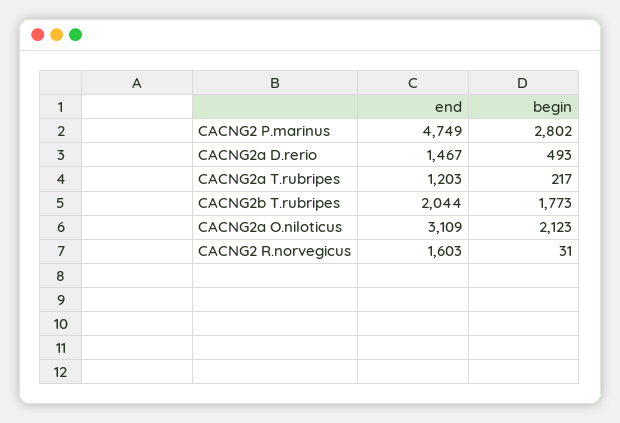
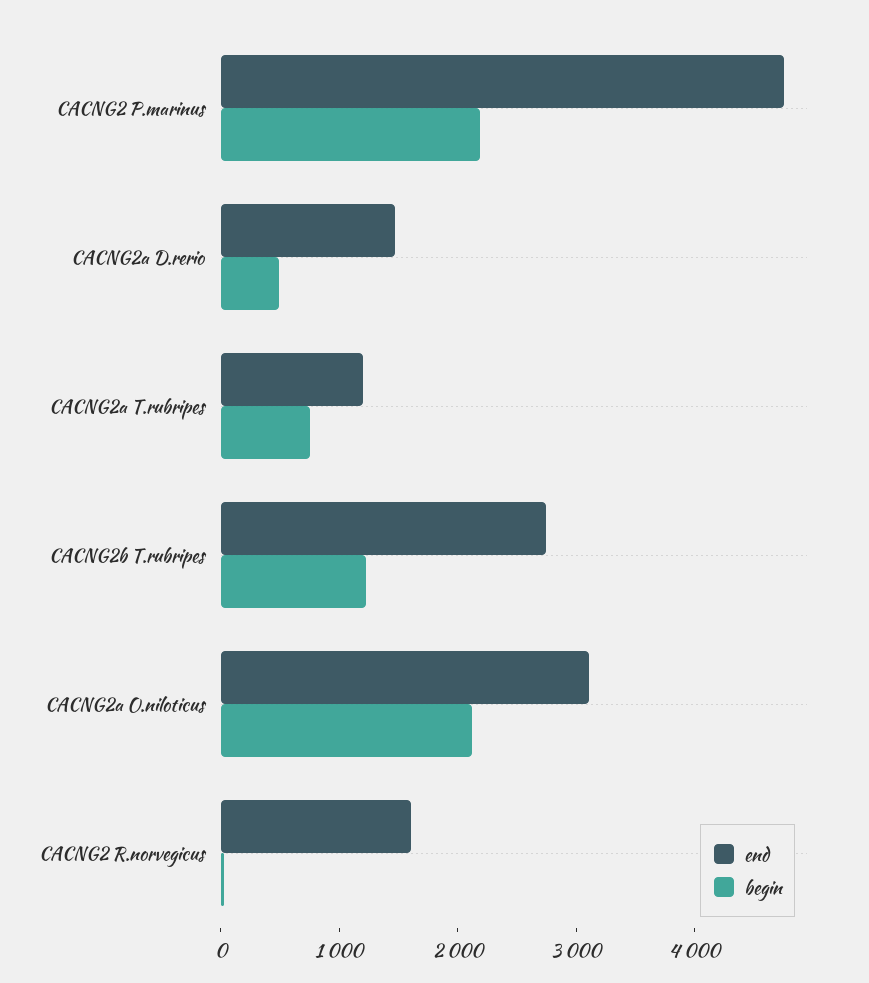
  {
    "end": {
      "CACNG2 P.marinus": 4749,
      "CACNG2a D.rerio": 1467,
      "CACNG2a T.rubripes": 1203,
-     "CACNG2b T.rubripes": 2044,
+     "CACNG2b T.rubripes": 2800,
      "CACNG2a O.niloticus": 3109,
      "CACNG2 R.norvegicus": 1603
    },
    "begin": {
-     "CACNG2 P.marinus": 2802,
+     "CACNG2 P.marinus": 2200,
      "CACNG2a D.rerio": 493,
-     "CACNG2a T.rubripes": 217,
+     "CACNG2a T.rubripes": 800,
-     "CACNG2b T.rubripes": 1773,
+     "CACNG2b T.rubripes": 1200,
      "CACNG2a O.niloticus": 2123,
      "CACNG2 R.norvegicus": 31
    }
  }

